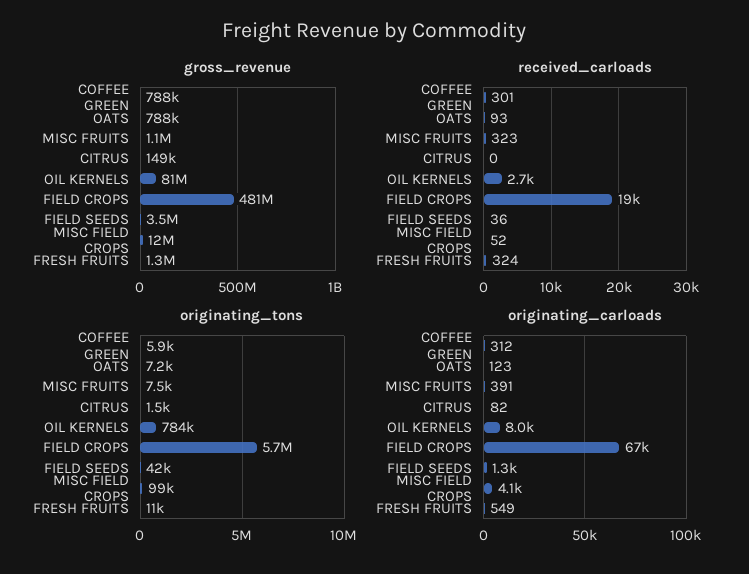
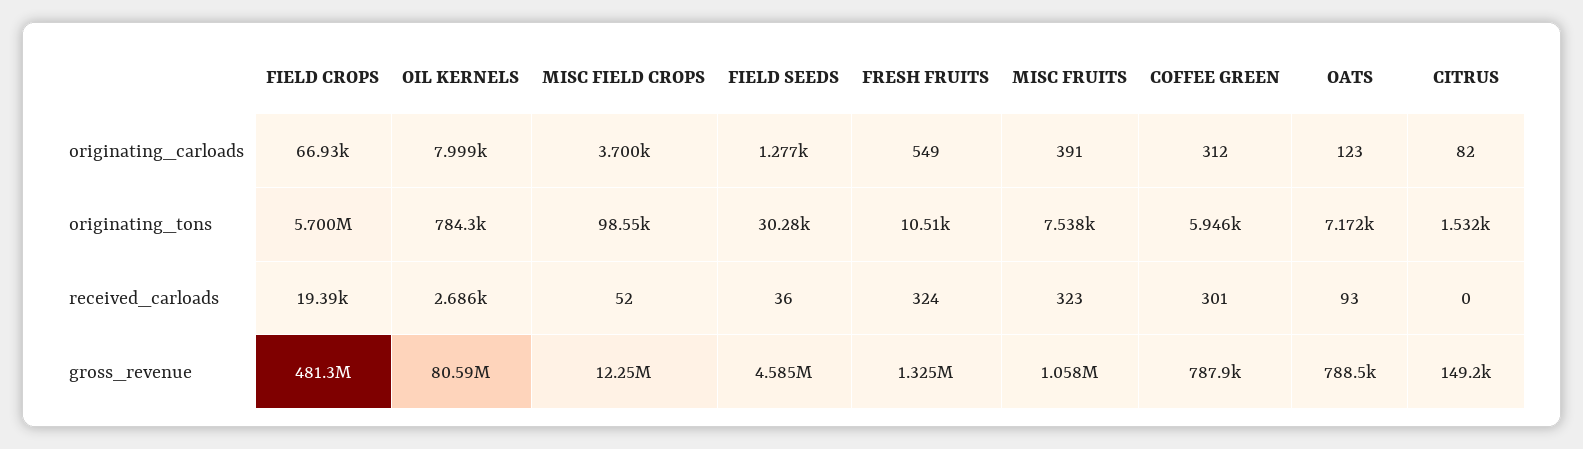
  {
    "gross_revenue": {
      "COFFEE GREEN": 787900,
      "OATS": 788500,
      "MISC FRUITS": 1058000,
      "CITRUS": 149200,
      "OIL KERNELS": 80590000,
      "FIELD CROPS": 481300000,
-     "FIELD SEEDS": 3500000,
+     "FIELD SEEDS": 4585000,
      "MISC FIELD CROPS": 12250000,
      "FRESH FRUITS": 1325000
    },
    "received_carloads": {
      "COFFEE GREEN": 301,
      "OATS": 93,
      "MISC FRUITS": 323,
      "CITRUS": 0,
      "OIL KERNELS": 2686,
      "FIELD CROPS": 19390,
      "FIELD SEEDS": 36,
      "MISC FIELD CROPS": 52,
      "FRESH FRUITS": 324
    },
    "originating_tons": {
      "COFFEE GREEN": 5946,
      "OATS": 7172,
      "MISC FRUITS": 7538,
      "CITRUS": 1532,
      "OIL KERNELS": 784300,
      "FIELD CROPS": 5700000,
-     "FIELD SEEDS": 42000,
+     "FIELD SEEDS": 30280,
      "MISC FIELD CROPS": 98550,
      "FRESH FRUITS": 10510
    },
    "originating_carloads": {
      "COFFEE GREEN": 312,
      "OATS": 123,
      "MISC FRUITS": 391,
      "CITRUS": 82,
      "OIL KERNELS": 7999,
      "FIELD CROPS": 66930,
      "FIELD SEEDS": 1277,
-     "MISC FIELD CROPS": 4100,
+     "MISC FIELD CROPS": 3700,
      "FRESH FRUITS": 549
    }
  }

